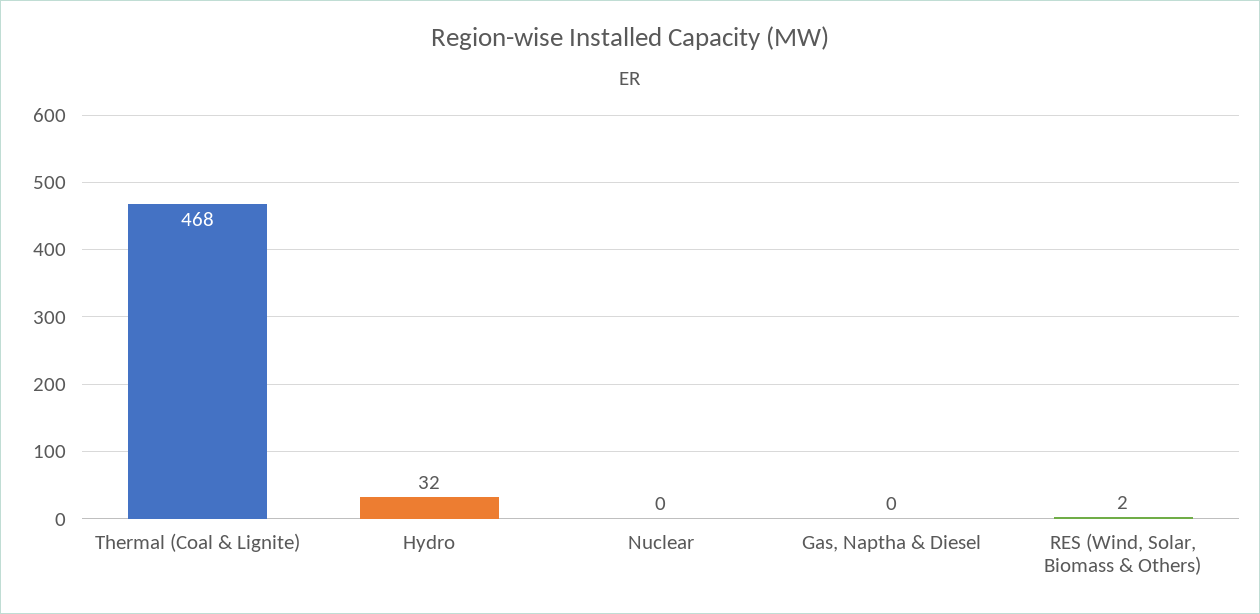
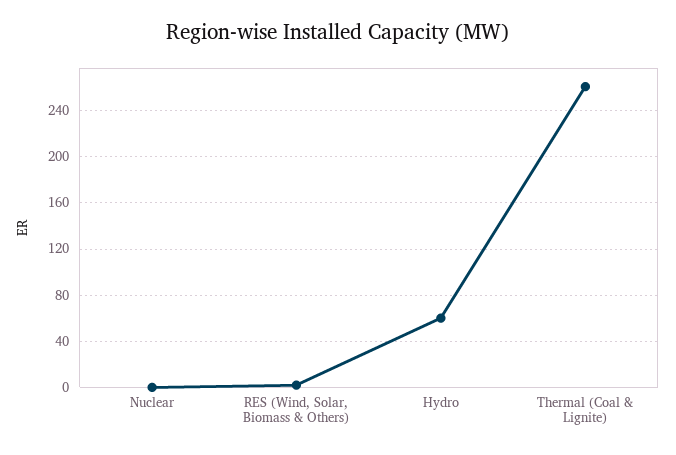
  {
-   "Thermal (Coal & Lignite)": 468,
+   "Thermal (Coal & Lignite)": 260,
-   "Hydro": 32,
+   "Hydro": 60,
    "Nuclear": 0,
-   "Gas, Naptha & Diesel": 0,
    "RES (Wind, Solar, Biomass & Others)": 2
  }

